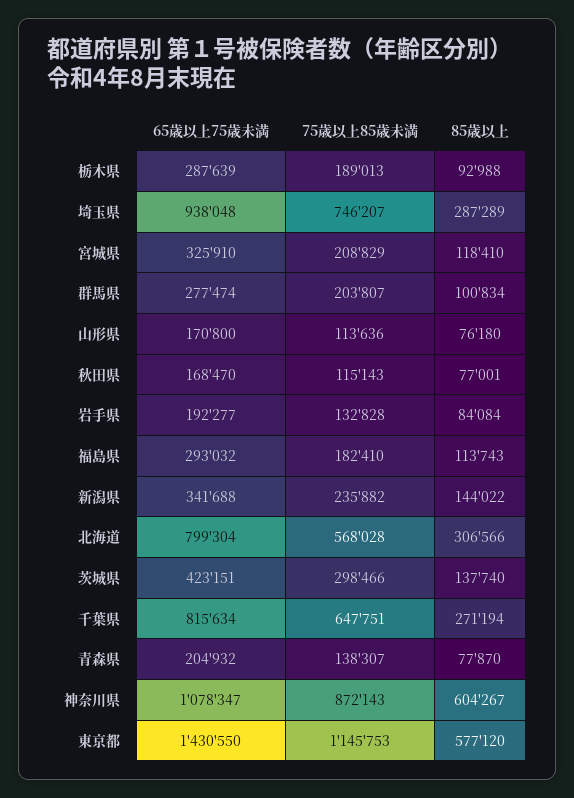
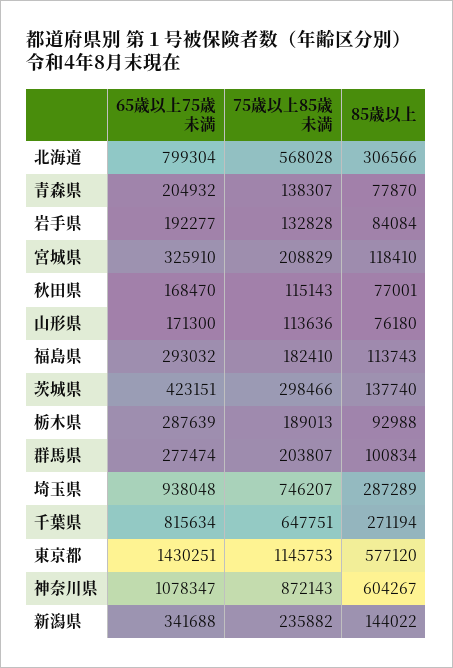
  {
    "65歳以上75歳未満": {
      "栃木県": 287639,
      "埼玉県": 938048,
      "宮城県": 325910,
      "群馬県": 277474,
-     "山形県": 170800,
+     "山形県": 171300,
      "秋田県": 168470,
      "岩手県": 192277,
      "福島県": 293032,
      "新潟県": 341688,
      "北海道": 799304,
      "茨城県": 423151,
      "千葉県": 815634,
      "青森県": 204932,
      "神奈川県": 1078347,
-     "東京都": 1430550
+     "東京都": 1430251
    },
    "75歳以上85歳未満": {
      "栃木県": 189013,
      "埼玉県": 746207,
      "宮城県": 208829,
      "群馬県": 203807,
      "山形県": 113636,
      "秋田県": 115143,
      "岩手県": 132828,
      "福島県": 182410,
      "新潟県": 235882,
      "北海道": 568028,
      "茨城県": 298466,
      "千葉県": 647751,
      "青森県": 138307,
      "神奈川県": 872143,
      "東京都": 1145753
    },
    "85歳以上": {
      "栃木県": 92988,
      "埼玉県": 287289,
      "宮城県": 118410,
      "群馬県": 100834,
      "山形県": 76180,
      "秋田県": 77001,
      "岩手県": 84084,
      "福島県": 113743,
      "新潟県": 144022,
      "北海道": 306566,
      "茨城県": 137740,
      "千葉県": 271194,
      "青森県": 77870,
      "神奈川県": 604267,
      "東京都": 577120
    }
  }

